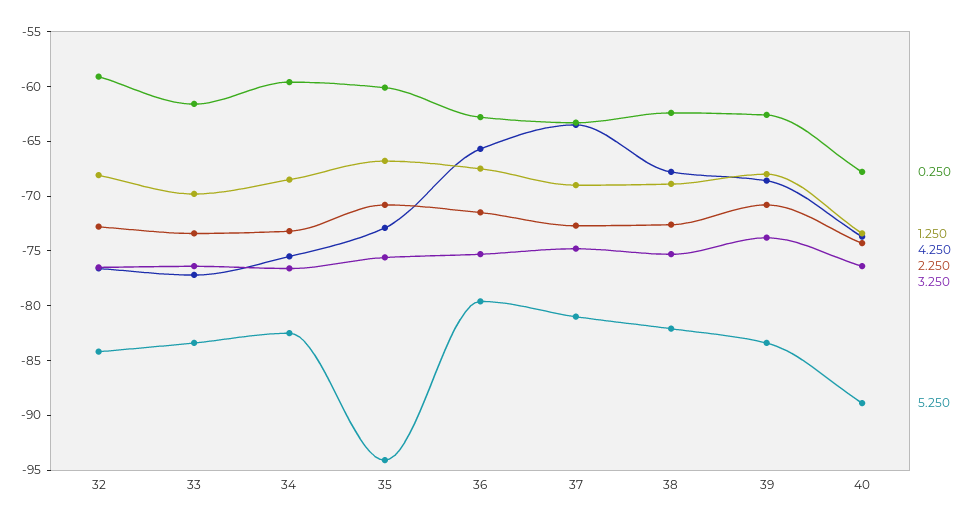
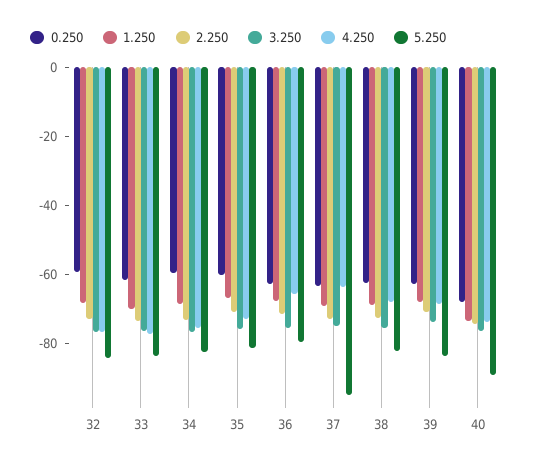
  {
    "0.250": {
      "32": -59,
      "33": -62,
      "34": -60,
      "35": -60,
      "36": -63,
      "37": -63,
      "38": -62,
      "39": -63,
      "40": -68
    },
    "1.250": {
      "32": -68,
      "33": -70,
      "34": -69,
      "35": -67,
      "36": -68,
      "37": -69,
      "38": -69,
      "39": -68,
      "40": -73
    },
    "4.250": {
      "32": -77,
      "33": -77,
      "34": -76,
      "35": -73,
      "36": -66,
      "37": -64,
      "38": -68,
      "39": -69,
      "40": -74
    },
    "2.250": {
      "32": -73,
      "33": -73,
      "34": -73,
      "35": -71,
      "36": -72,
      "37": -73,
      "38": -73,
      "39": -71,
      "40": -74
    },
    "3.250": {
      "32": -77,
      "33": -76,
      "34": -77,
      "35": -76,
      "36": -75,
      "37": -75,
      "38": -75,
      "39": -74,
      "40": -76
    },
    "5.250": {
      "32": -84,
      "33": -83,
      "34": -83,
-     "35": -94,
+     "35": -80,
      "36": -80,
-     "37": -81,
+     "37": -95,
      "38": -82,
      "39": -83,
      "40": -89
    }
  }

